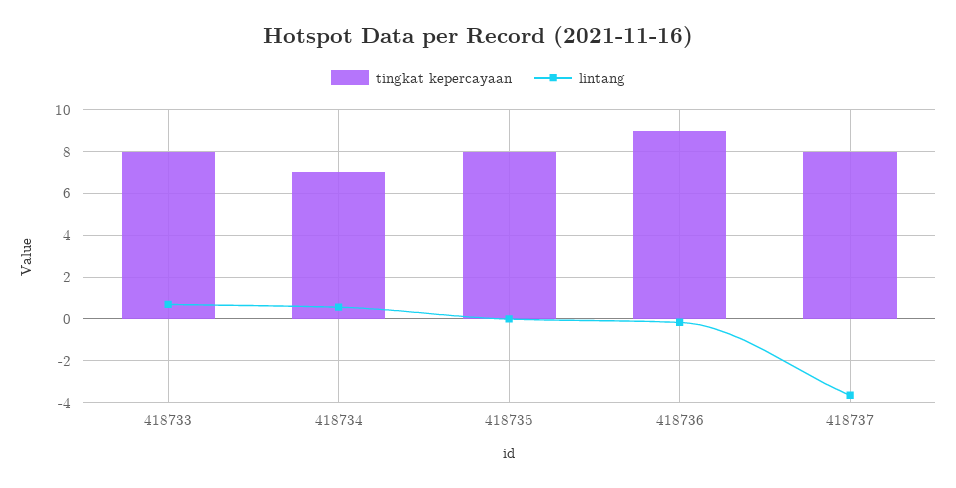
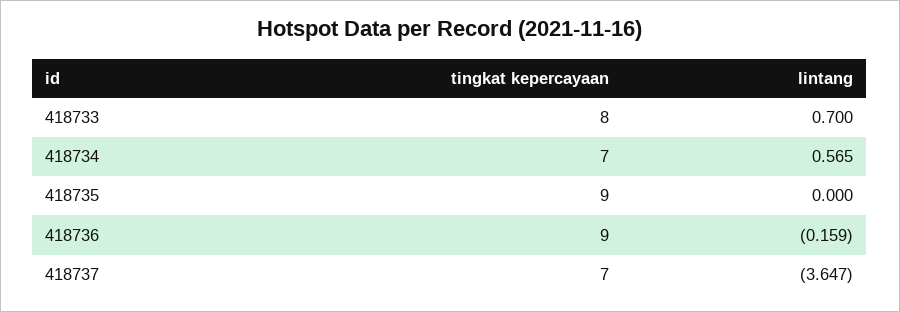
  {
    "tingkat kepercayaan": {
      "418733": 8,
      "418734": 7,
-     "418735": 8,
+     "418735": 9,
      "418736": 9,
-     "418737": 8
+     "418737": 7
    },
    "lintang": {
      "418733": 0.7,
      "418734": 0.565,
      "418735": 0,
      "418736": -0.159,
      "418737": -3.647
    }
  }

